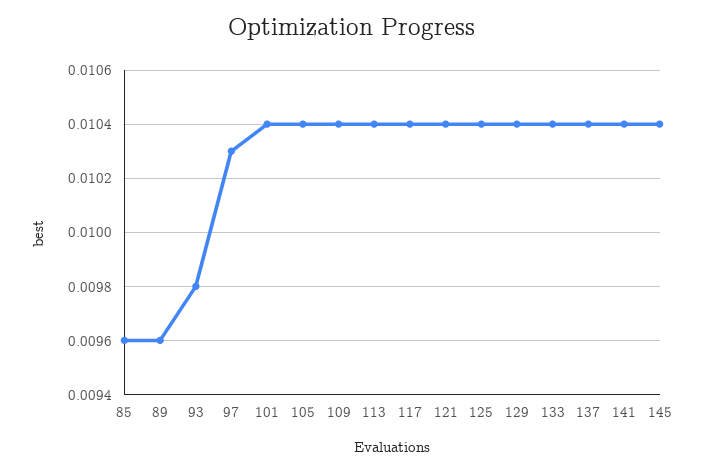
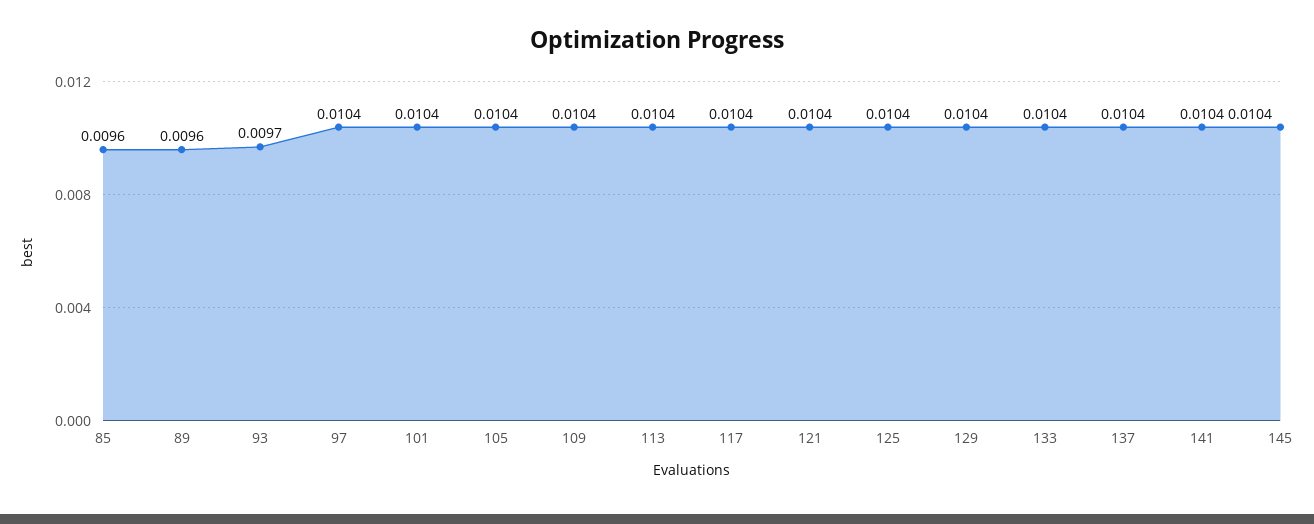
  {
    "85": 0.0096,
    "89": 0.0096,
-   "93": 0.0098,
+   "93": 0.0097,
-   "97": 0.0103,
+   "97": 0.0104,
    "101": 0.0104,
    "105": 0.0104,
    "109": 0.0104,
    "113": 0.0104,
    "117": 0.0104,
    "121": 0.0104,
    "125": 0.0104,
    "129": 0.0104,
    "133": 0.0104,
    "137": 0.0104,
    "141": 0.0104,
    "145": 0.0104
  }

